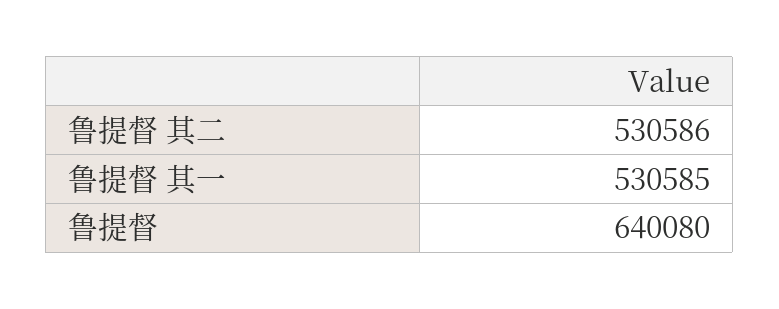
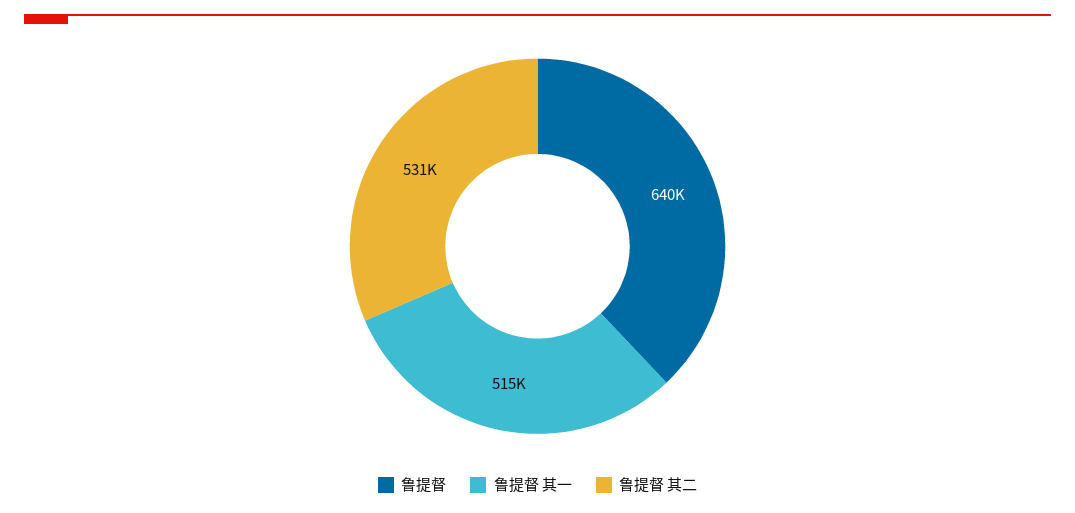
  {
    "鲁提督 其二": 530586,
-   "鲁提督 其一": 530585,
+   "鲁提督 其一": 515000,
    "鲁提督": 640080
  }

